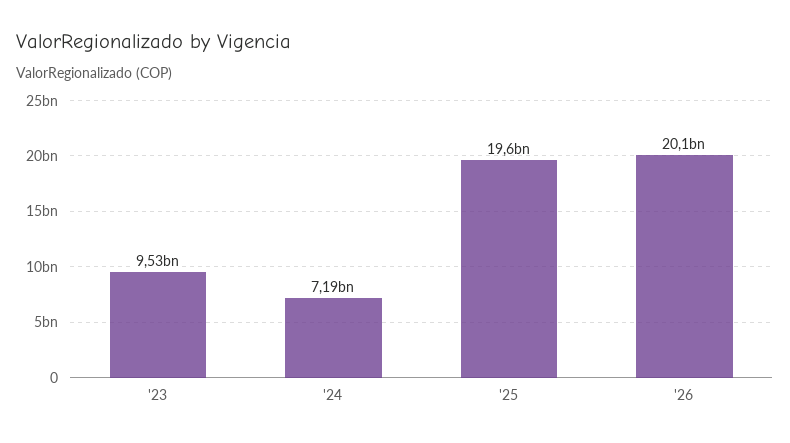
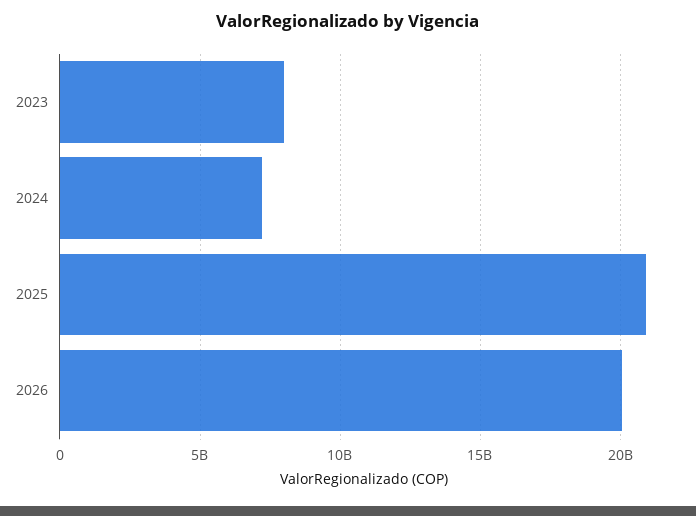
  {
-   "'23": 9530000000,
+   "'23": 8000000000,
    "'24": 7190000000,
-   "'25": 19600000000,
+   "'25": 21000000000,
    "'26": 20100000000
  }

